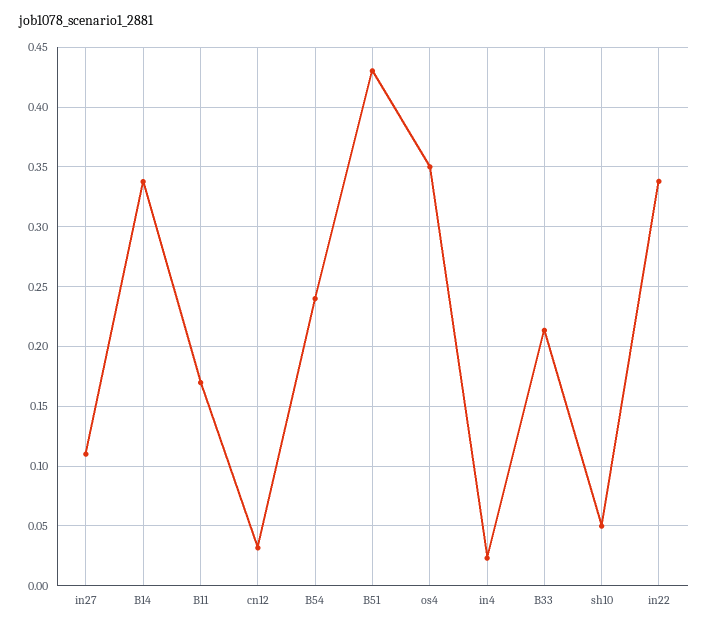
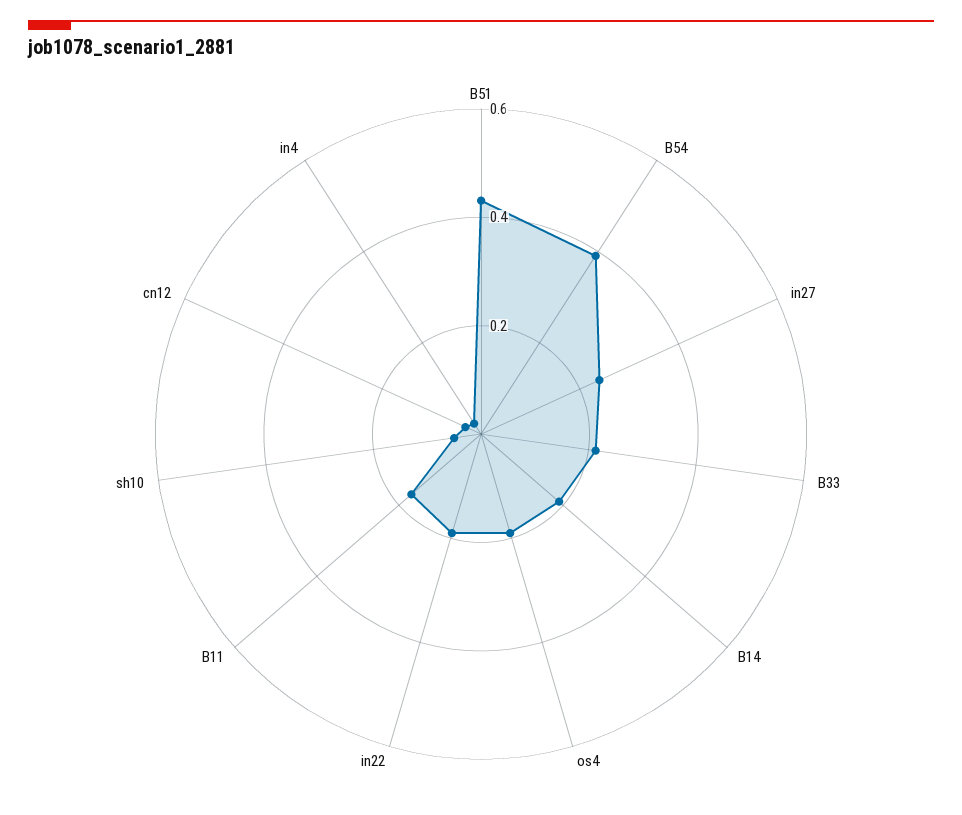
  {
-   "in27": 0.11,
+   "in27": 0.25,
-   "B14": 0.34,
+   "B14": 0.2,
    "B11": 0.17,
    "cn12": 0.03,
-   "B54": 0.24,
+   "B54": 0.4,
    "B51": 0.43,
-   "os4": 0.35,
+   "os4": 0.2,
    "in4": 0.02,
    "B33": 0.21,
    "sh10": 0.05,
-   "in22": 0.34
+   "in22": 0.2
  }

